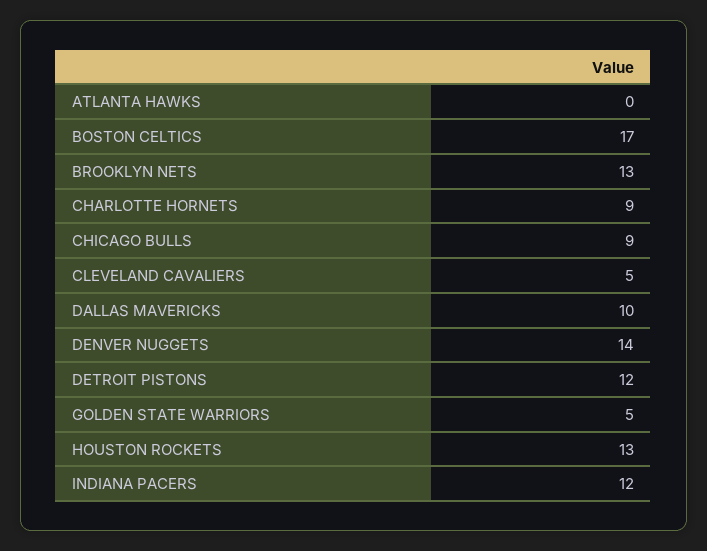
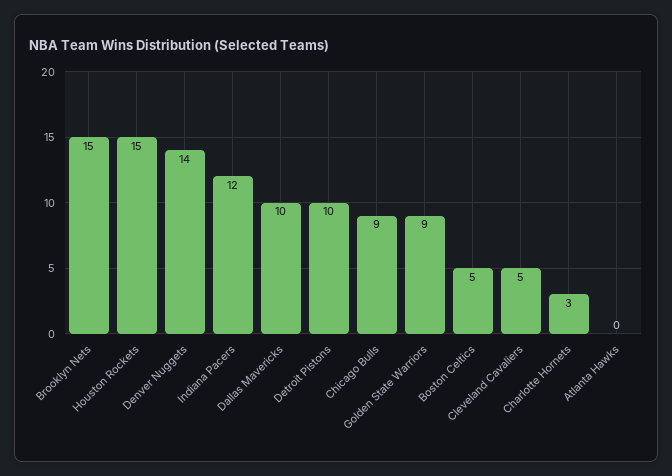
  {
    "ATLANTA HAWKS": 0,
-   "BOSTON CELTICS": 17,
+   "BOSTON CELTICS": 5,
-   "BROOKLYN NETS": 13,
+   "BROOKLYN NETS": 15,
-   "CHARLOTTE HORNETS": 9,
+   "CHARLOTTE HORNETS": 3,
    "CHICAGO BULLS": 9,
    "CLEVELAND CAVALIERS": 5,
    "DALLAS MAVERICKS": 10,
    "DENVER NUGGETS": 14,
-   "DETROIT PISTONS": 12,
+   "DETROIT PISTONS": 10,
-   "GOLDEN STATE WARRIORS": 5,
+   "GOLDEN STATE WARRIORS": 9,
-   "HOUSTON ROCKETS": 13,
+   "HOUSTON ROCKETS": 15,
    "INDIANA PACERS": 12
  }

